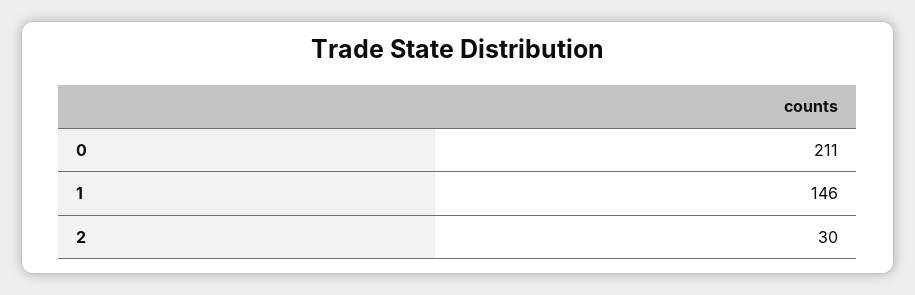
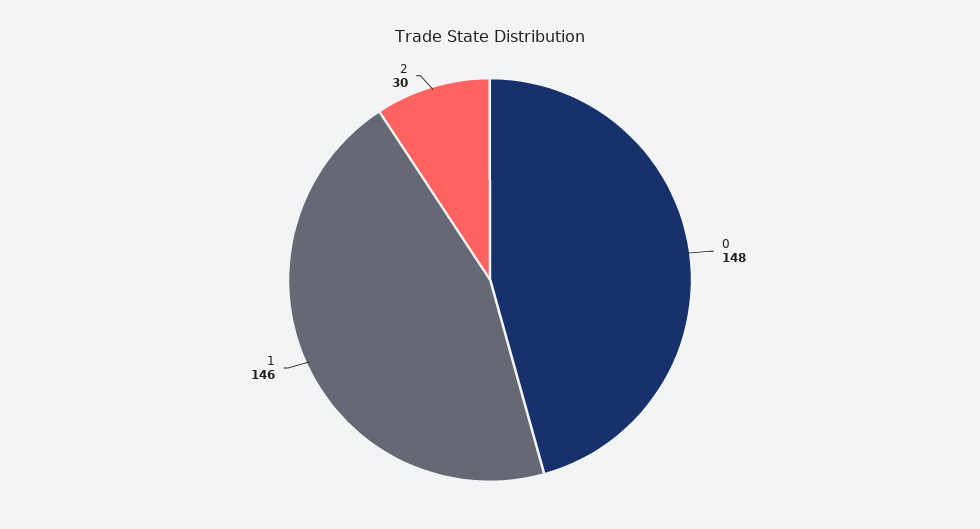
  {
-   "0": 211,
+   "0": 148,
    "1": 146,
    "2": 30
  }

